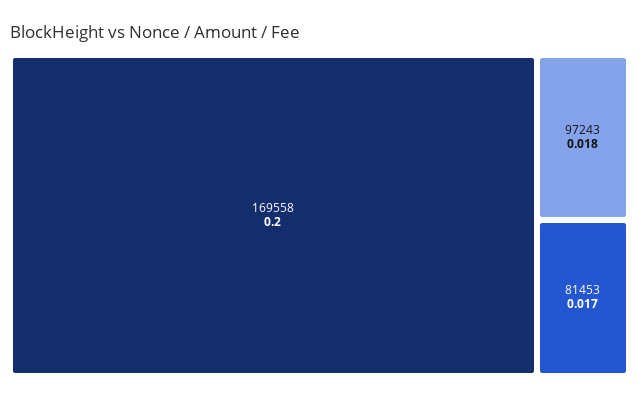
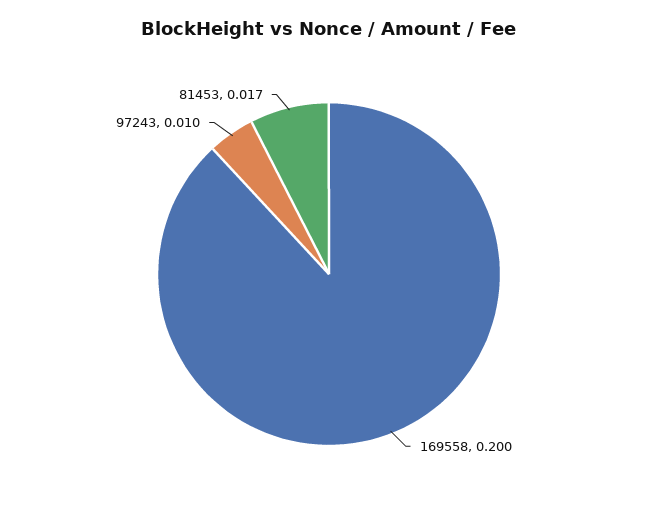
  {
    "169558": 0.2,
-   "97243": 0.018,
+   "97243": 0.01,
    "81453": 0.017
  }

